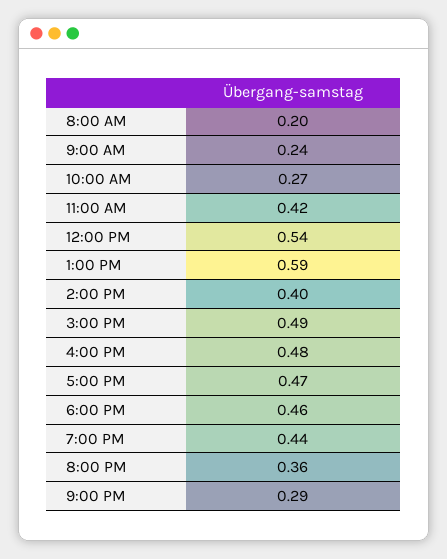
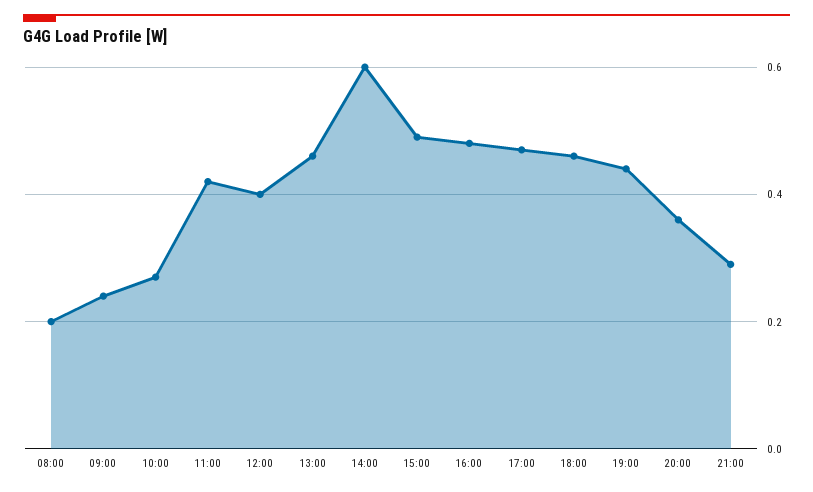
  {
    "8:00 AM": 0.2,
    "9:00 AM": 0.24,
    "10:00 AM": 0.27,
    "11:00 AM": 0.42,
-   "12:00 PM": 0.54,
+   "12:00 PM": 0.4,
-   "1:00 PM": 0.59,
+   "1:00 PM": 0.45,
-   "2:00 PM": 0.4,
+   "2:00 PM": 0.6,
    "3:00 PM": 0.49,
    "4:00 PM": 0.48,
    "5:00 PM": 0.47,
    "6:00 PM": 0.46,
    "7:00 PM": 0.44,
    "8:00 PM": 0.36,
    "9:00 PM": 0.29
  }

